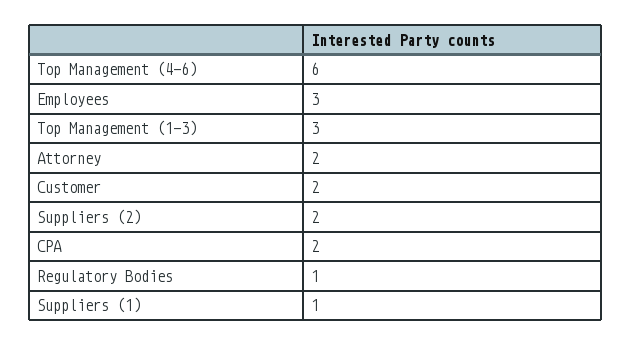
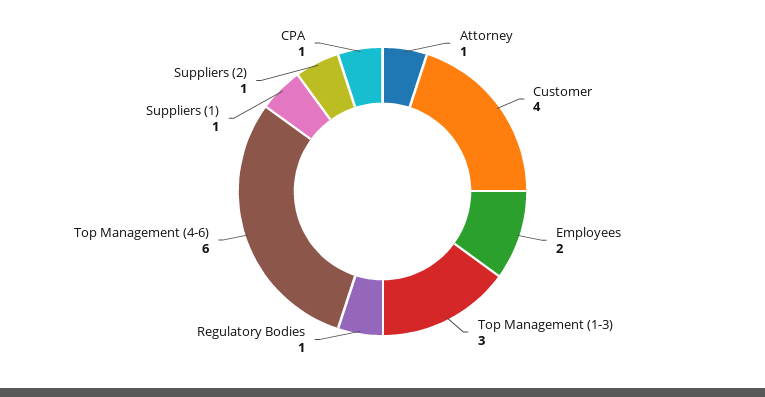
  {
    "Top Management (4-6)": 6,
-   "Employees": 3,
+   "Employees": 2,
    "Top Management (1-3)": 3,
-   "Attorney": 2,
+   "Attorney": 1,
-   "Customer": 2,
+   "Customer": 4,
-   "Suppliers (2)": 2,
+   "Suppliers (2)": 1,
-   "CPA": 2,
+   "CPA": 1,
    "Regulatory Bodies": 1,
    "Suppliers (1)": 1
  }

